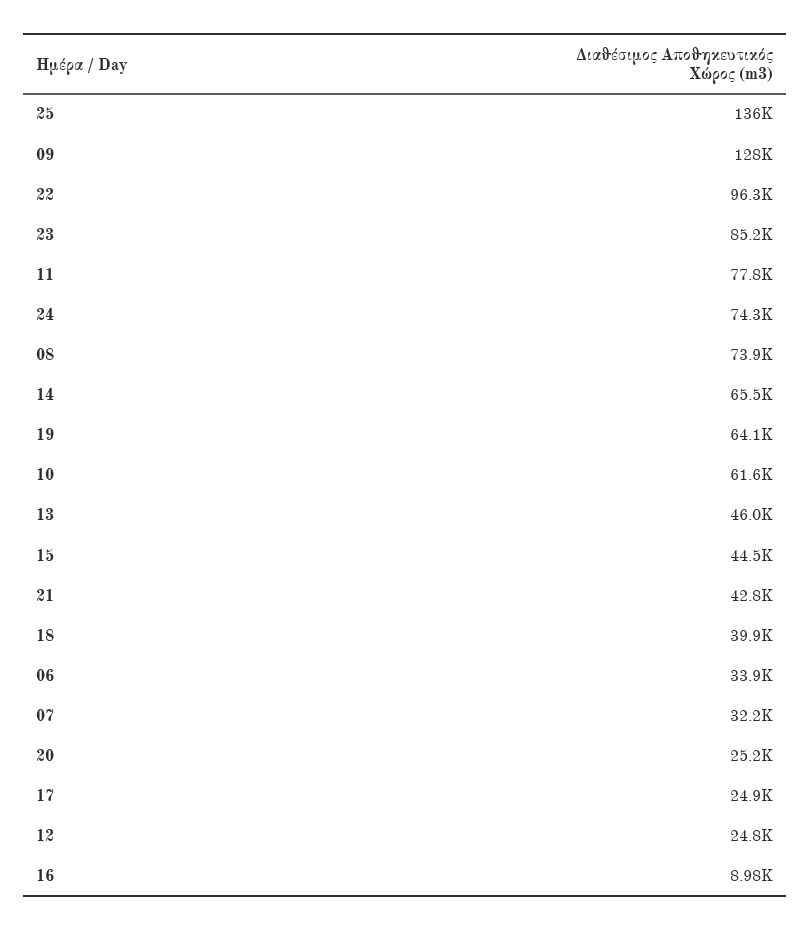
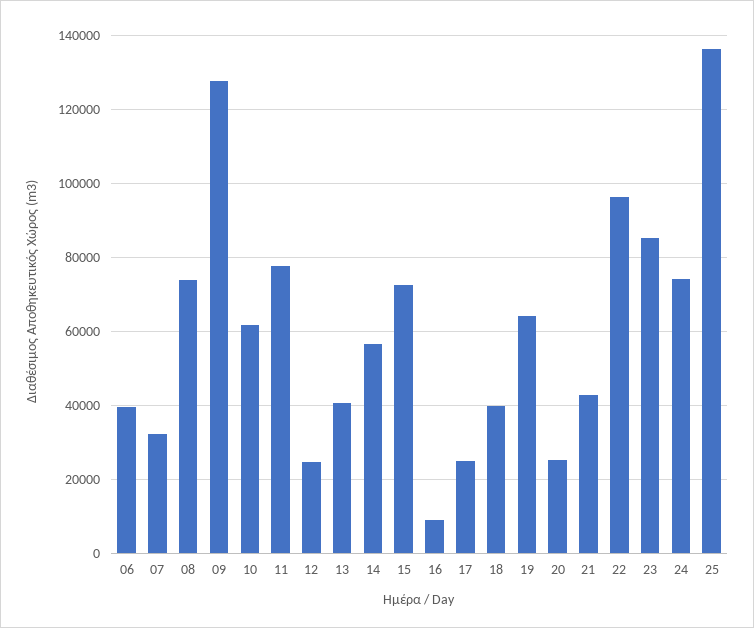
  {
    "25": 136000,
    "09": 128000,
    "22": 96300,
    "23": 85200,
    "11": 77800,
    "24": 74300,
    "08": 73900,
-   "14": 65500,
+   "14": 56000,
    "19": 64100,
    "10": 61600,
-   "13": 46000,
+   "13": 40000,
-   "15": 44500,
+   "15": 72000,
    "21": 42800,
    "18": 39900,
-   "06": 33900,
+   "06": 40000,
    "07": 32200,
    "20": 25200,
    "17": 24900,
    "12": 24800,
    "16": 8980
  }

